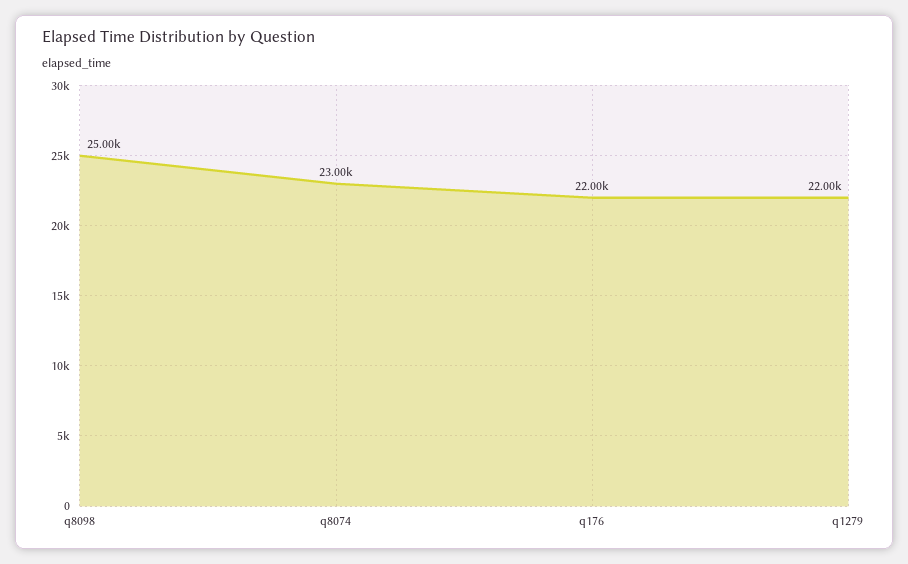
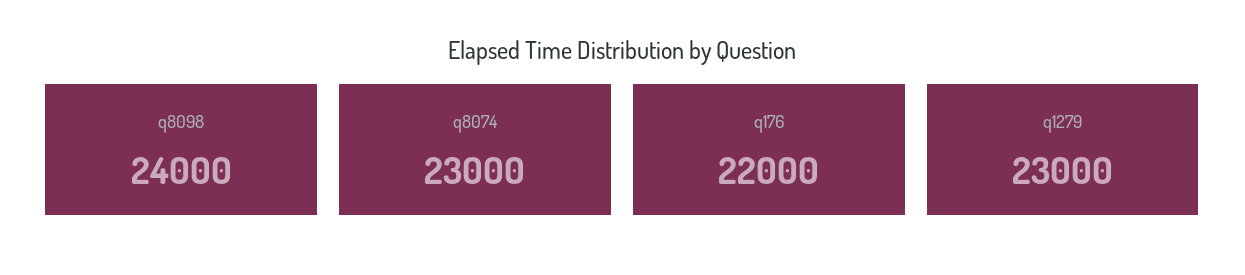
  {
-   "q8098": 25000,
+   "q8098": 24000,
    "q8074": 23000,
    "q176": 22000,
-   "q1279": 22000
+   "q1279": 23000
  }

